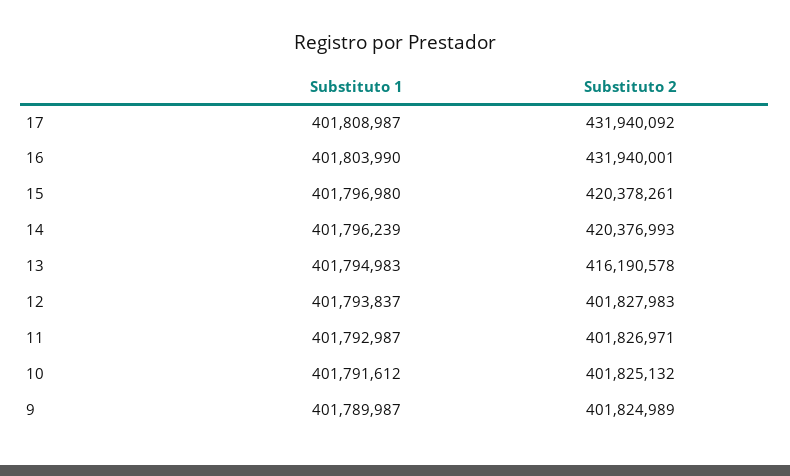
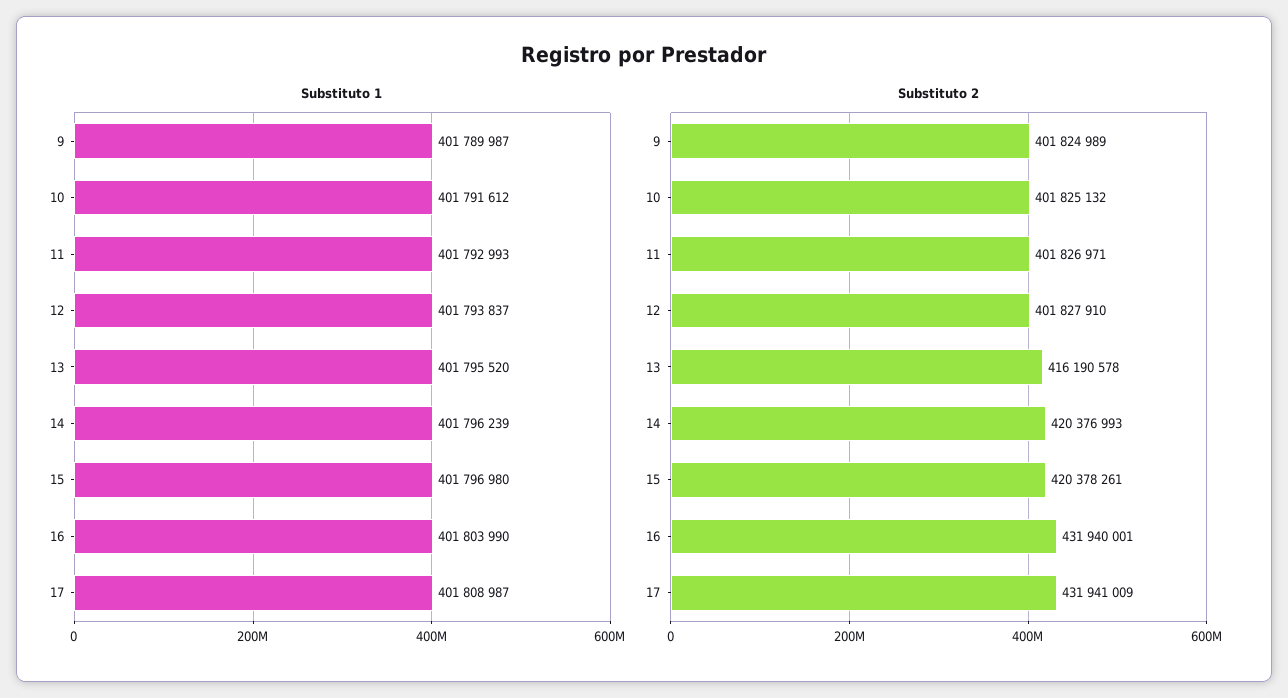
  {
    "Substituto 1": {
      "17": 401808987,
      "16": 401803990,
      "15": 401796980,
      "14": 401796239,
-     "13": 401794983,
+     "13": 401795520,
      "12": 401793837,
-     "11": 401792987,
+     "11": 401792993,
      "10": 401791612,
      "9": 401789987
    },
    "Substituto 2": {
-     "17": 431940092,
+     "17": 431941009,
      "16": 431940001,
      "15": 420378261,
      "14": 420376993,
      "13": 416190578,
-     "12": 401827983,
+     "12": 401827910,
      "11": 401826971,
      "10": 401825132,
      "9": 401824989
    }
  }

